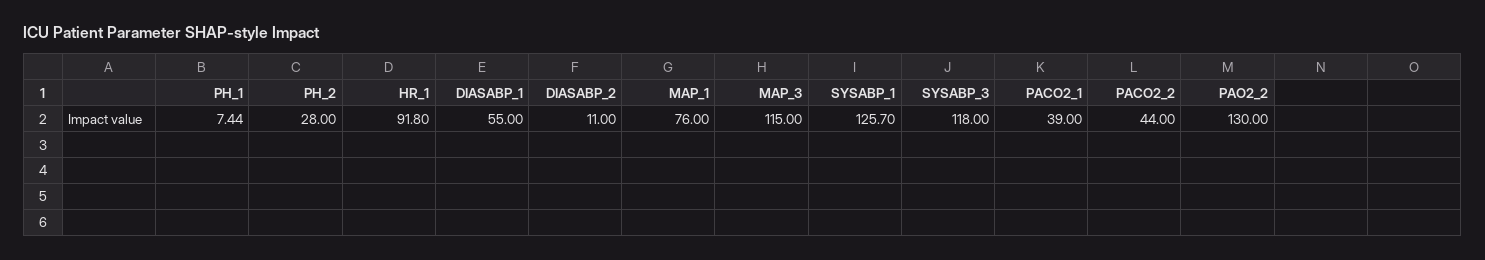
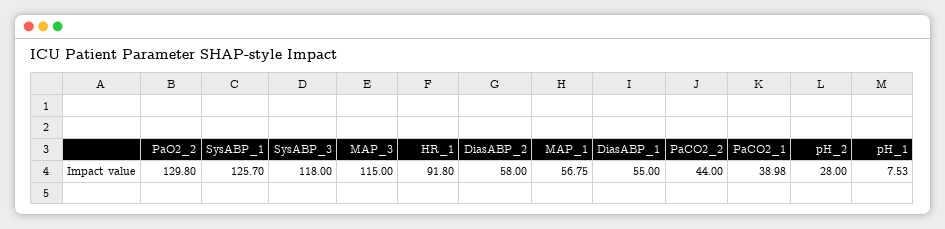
  {
-   "PH_1": 7.44,
+   "PH_1": 7.53,
    "PH_2": 28,
    "HR_1": 91.8,
    "DIASABP_1": 55,
-   "DIASABP_2": 11,
+   "DIASABP_2": 58,
-   "MAP_1": 76,
+   "MAP_1": 56.75,
    "MAP_3": 115,
    "SYSABP_1": 125.7,
    "SYSABP_3": 118,
-   "PACO2_1": 39,
+   "PACO2_1": 38.98,
    "PACO2_2": 44,
-   "PAO2_2": 130
+   "PAO2_2": 129.8
  }

